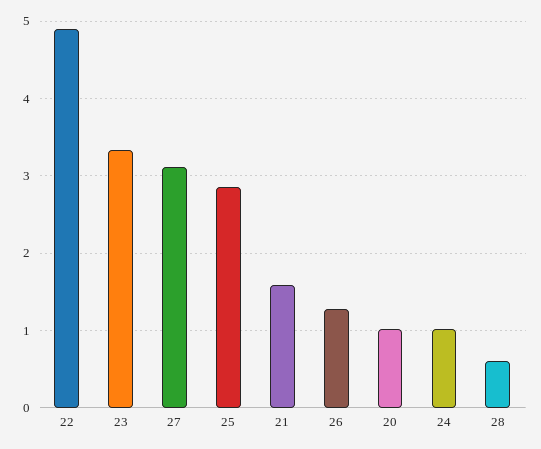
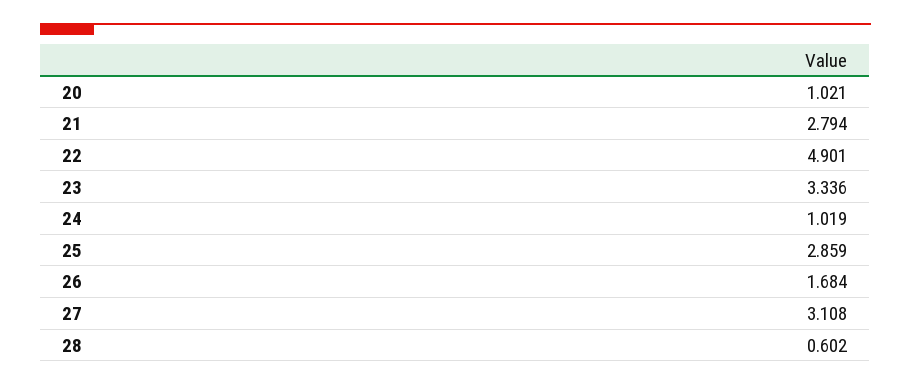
  {
    "22": 4.901,
    "23": 3.336,
    "27": 3.108,
    "25": 2.859,
-   "21": 1.6,
+   "21": 2.794,
-   "26": 1.3,
+   "26": 1.684,
    "20": 1.021,
    "24": 1.019,
    "28": 0.602
  }

